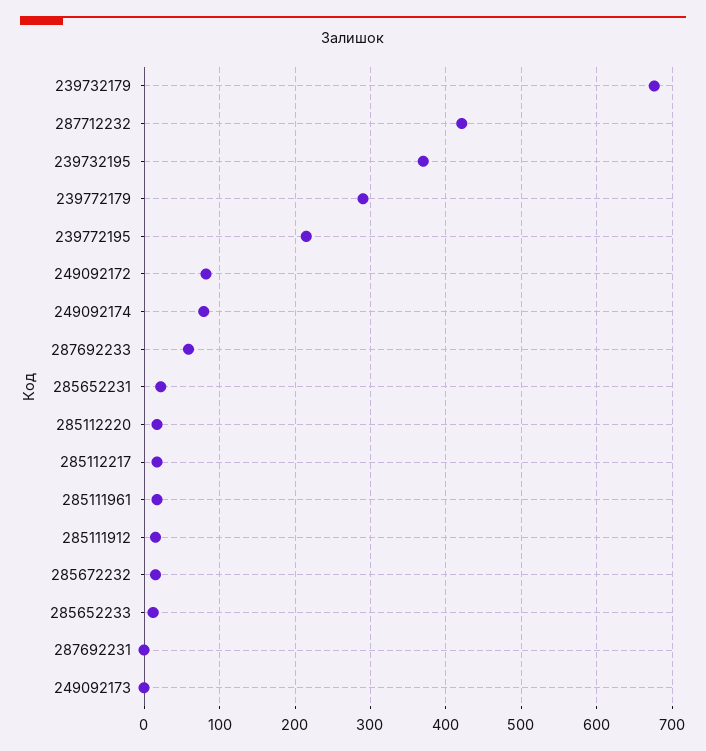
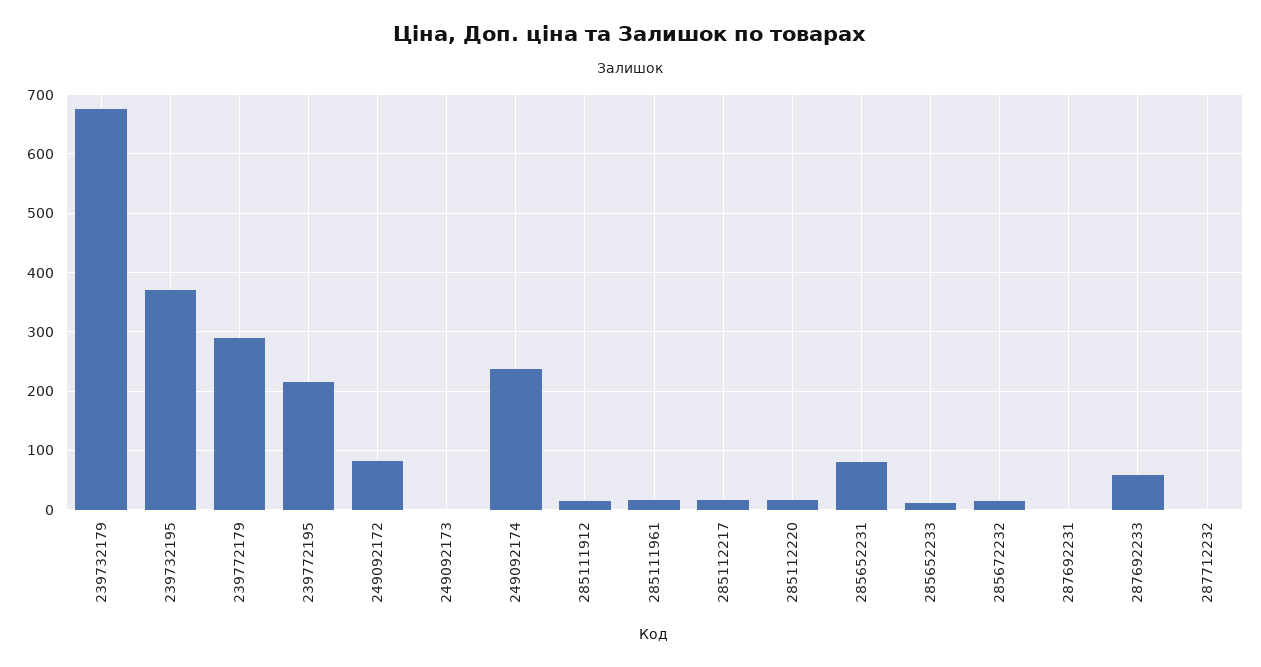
  {
    "239732179": 680,
-   "287712232": 420,
+   "287712232": 0,
    "239732195": 370,
    "239772179": 290,
    "239772195": 220,
    "249092172": 80,
-   "249092174": 80,
+   "249092174": 240,
    "287692233": 60,
-   "285652231": 20,
+   "285652231": 80,
    "285112220": 20,
    "285112217": 20,
    "285111961": 20,
    "285111912": 20,
    "285672232": 20,
    "285652233": 10,
    "287692231": 0,
    "249092173": 0
  }

